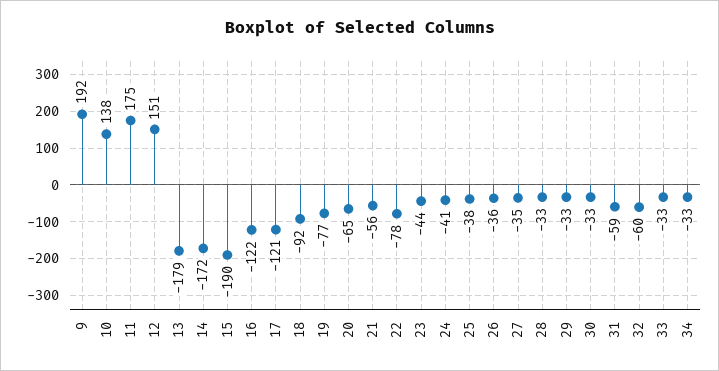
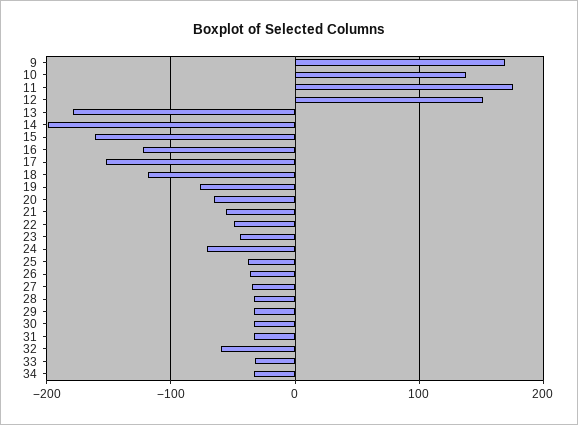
  {
-   "9": 192,
+   "9": 170,
    "10": 138,
    "11": 175,
    "12": 151,
    "13": -179,
-   "14": -172,
+   "14": -200,
-   "15": -190,
+   "15": -160,
    "16": -122,
-   "17": -121,
+   "17": -150,
-   "18": -92,
+   "18": -120,
    "19": -77,
    "20": -65,
    "21": -56,
-   "22": -78,
+   "22": -50,
    "23": -44,
-   "24": -41,
+   "24": -70,
    "25": -38,
    "26": -36,
    "27": -35,
    "28": -33,
    "29": -33,
    "30": -33,
-   "31": -59,
+   "31": -30,
    "32": -60,
    "33": -33,
    "34": -33
  }

